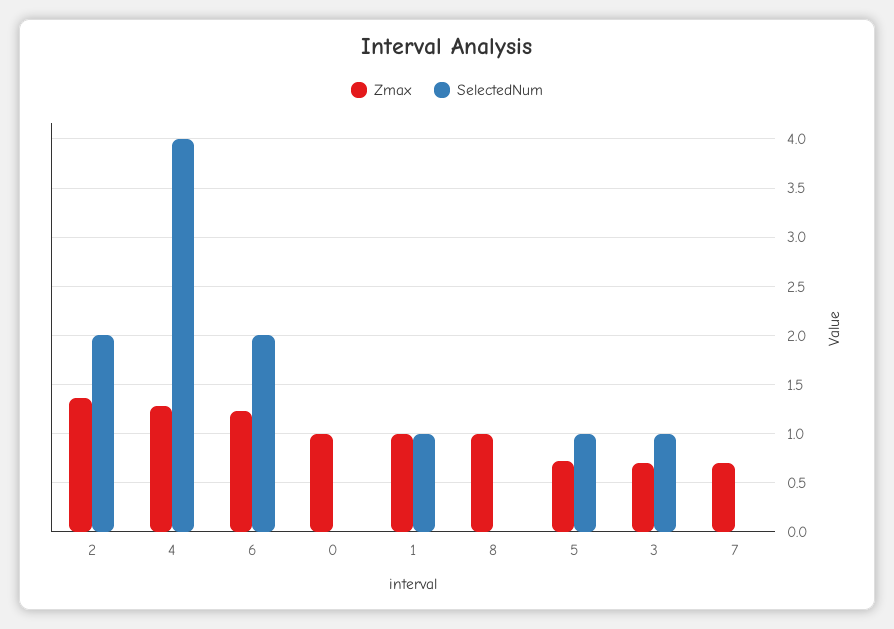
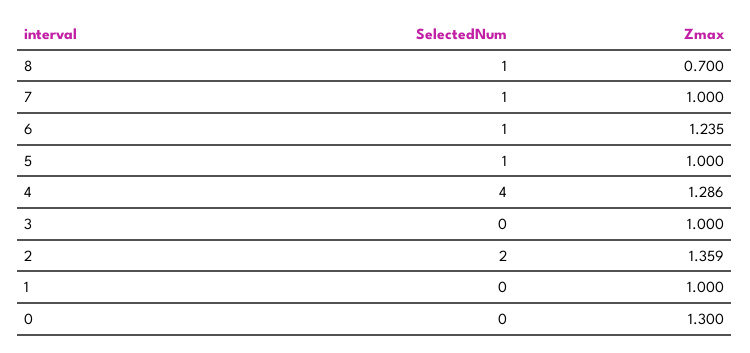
  {
    "Zmax": {
      "2": 1.359,
      "4": 1.286,
      "6": 1.235,
-     "0": 1,
+     "0": 1.3,
      "1": 1,
-     "8": 1,
+     "8": 0.7,
-     "5": 0.7,
+     "5": 1,
-     "3": 0.7,
+     "3": 1,
-     "7": 0.7
+     "7": 1
    },
    "SelectedNum": {
      "2": 2,
      "4": 4,
-     "6": 2,
+     "6": 1,
      "0": 0,
-     "1": 1,
+     "1": 0,
-     "8": 0,
+     "8": 1,
      "5": 1,
-     "3": 1,
+     "3": 0,
-     "7": 0
+     "7": 1
    }
  }

